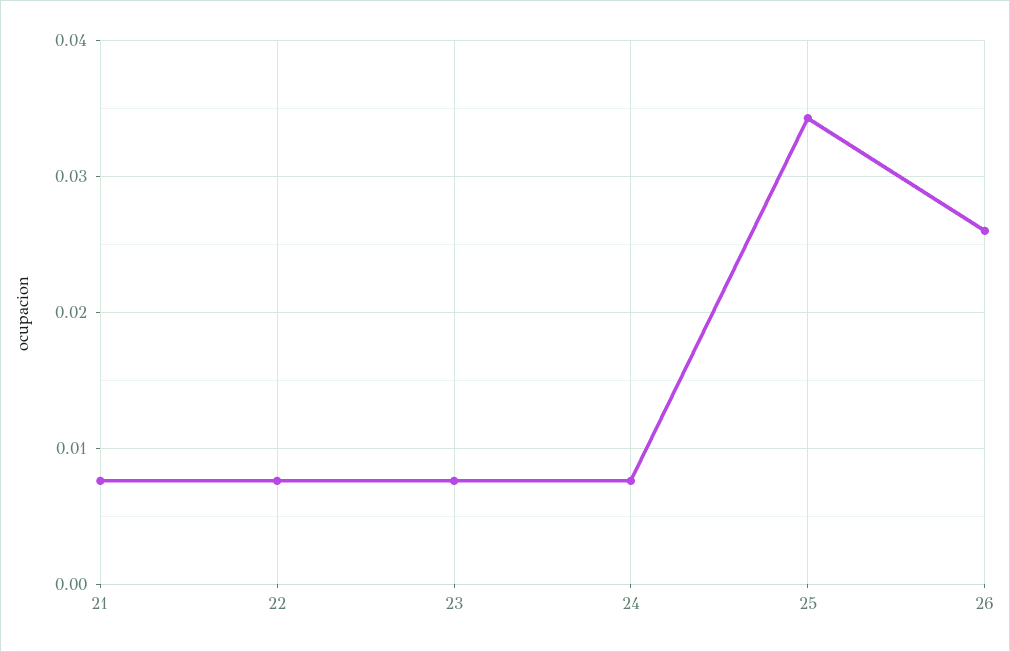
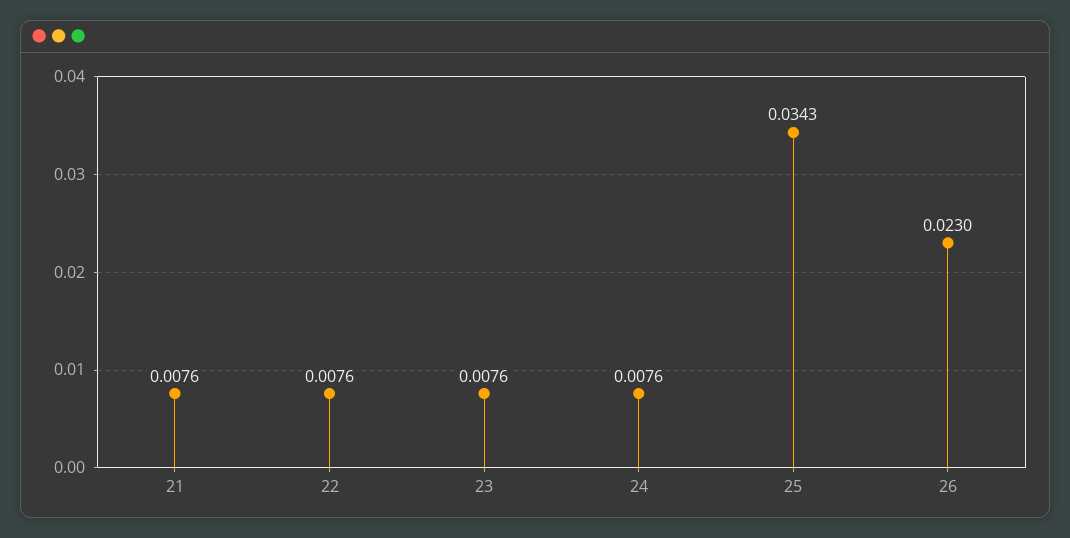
  {
    "21": 0.0076,
    "22": 0.0076,
    "23": 0.0076,
    "24": 0.0076,
    "25": 0.0343,
-   "26": 0.026
+   "26": 0.023
  }

